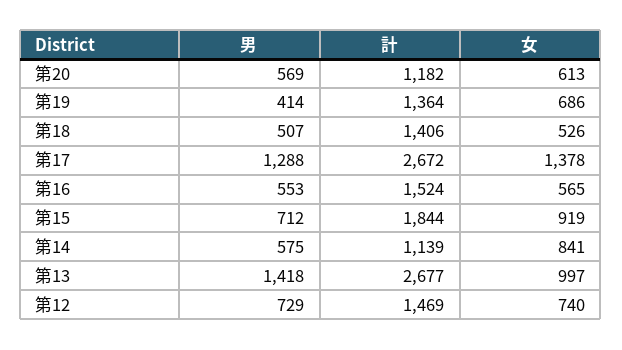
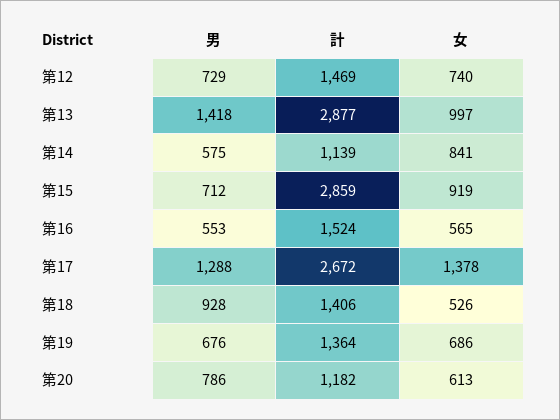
  {
    "男": {
-     "第20": 569,
+     "第20": 786,
-     "第19": 414,
+     "第19": 676,
-     "第18": 507,
+     "第18": 928,
      "第17": 1288,
      "第16": 553,
      "第15": 712,
      "第14": 575,
      "第13": 1418,
      "第12": 729
    },
    "計": {
      "第20": 1182,
      "第19": 1364,
      "第18": 1406,
      "第17": 2672,
      "第16": 1524,
-     "第15": 1844,
+     "第15": 2859,
      "第14": 1139,
-     "第13": 2677,
+     "第13": 2877,
      "第12": 1469
    },
    "女": {
      "第20": 613,
      "第19": 686,
      "第18": 526,
      "第17": 1378,
      "第16": 565,
      "第15": 919,
      "第14": 841,
      "第13": 997,
      "第12": 740
    }
  }

